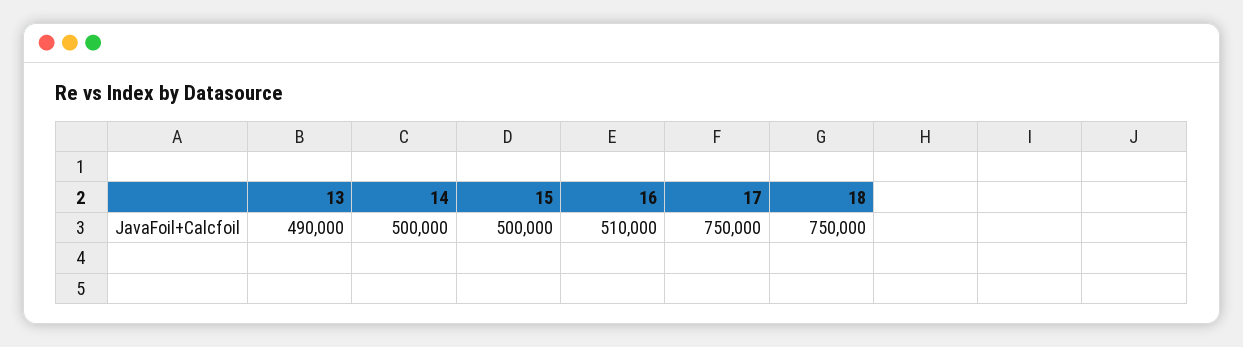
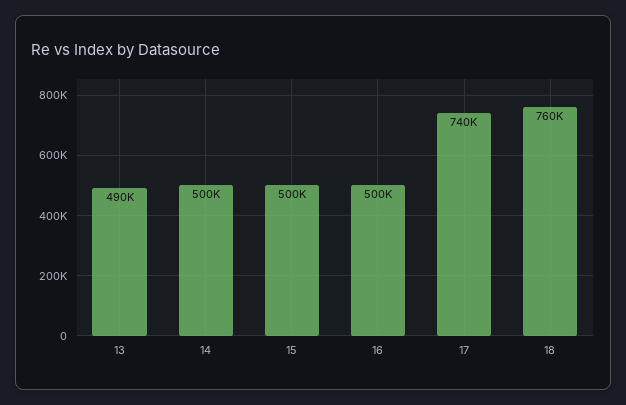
  {
    "13": 490000,
    "14": 500000,
    "15": 500000,
-   "16": 510000,
+   "16": 500000,
-   "17": 750000,
+   "17": 740000,
-   "18": 750000
+   "18": 760000
  }

